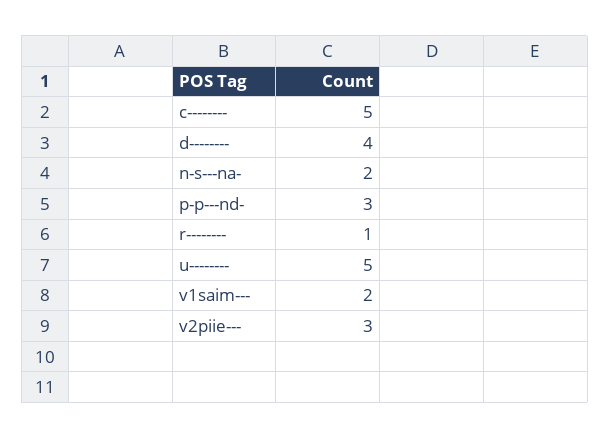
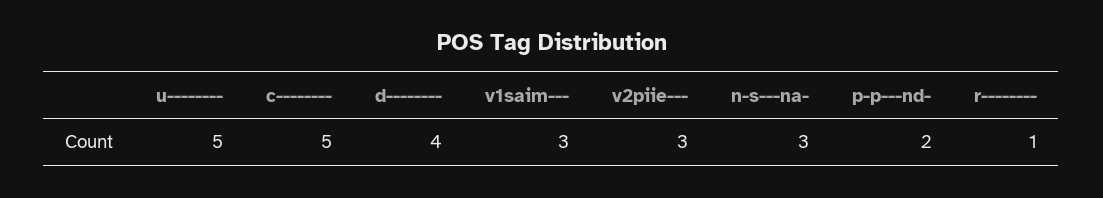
  {
    "c--------": 5,
    "d--------": 4,
-   "n-s---na-": 2,
+   "n-s---na-": 3,
-   "p-p---nd-": 3,
+   "p-p---nd-": 2,
    "r--------": 1,
    "u--------": 5,
-   "v1saim---": 2,
+   "v1saim---": 3,
    "v2piie---": 3
  }

